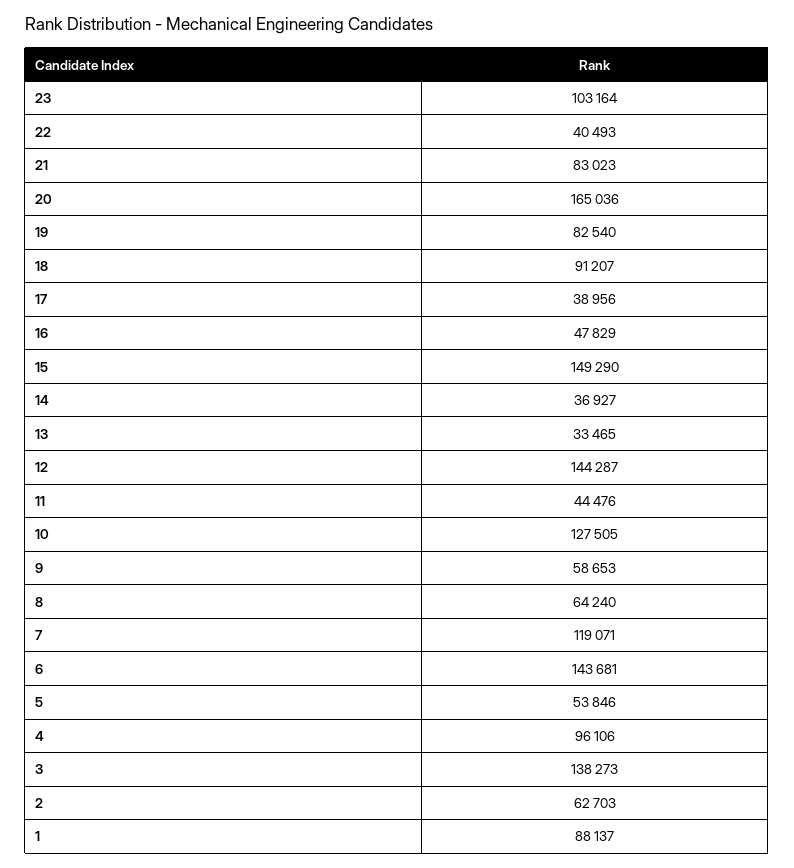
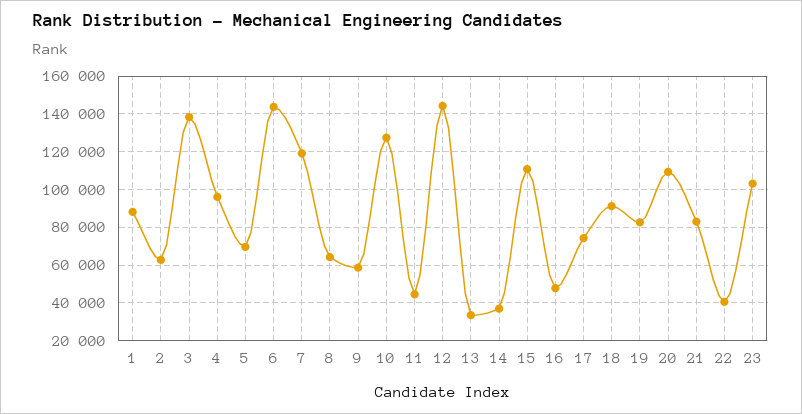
  {
    "23": 103164,
    "22": 40493,
    "21": 83023,
-   "20": 165036,
+   "20": 110000,
    "19": 82540,
    "18": 91207,
-   "17": 38956,
+   "17": 75000,
    "16": 47829,
-   "15": 149290,
+   "15": 110000,
    "14": 36927,
    "13": 33465,
    "12": 144287,
    "11": 44476,
    "10": 127505,
    "9": 58653,
    "8": 64240,
    "7": 119071,
    "6": 143681,
-   "5": 53846,
+   "5": 70000,
    "4": 96106,
    "3": 138273,
    "2": 62703,
    "1": 88137
  }

